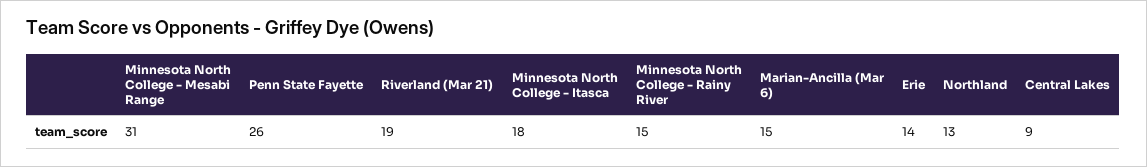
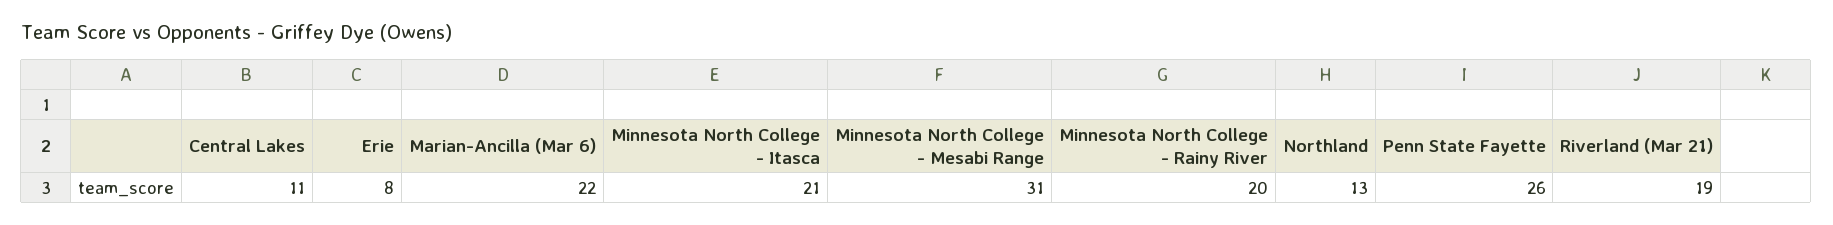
  {
    "Minnesota North College - Mesabi Range": 31,
    "Penn State Fayette": 26,
    "Riverland (Mar 21)": 19,
-   "Minnesota North College - Itasca": 18,
+   "Minnesota North College - Itasca": 21,
-   "Minnesota North College - Rainy River": 15,
+   "Minnesota North College - Rainy River": 20,
-   "Marian-Ancilla (Mar 6)": 15,
+   "Marian-Ancilla (Mar 6)": 22,
-   "Erie": 14,
+   "Erie": 8,
    "Northland": 13,
-   "Central Lakes": 9
+   "Central Lakes": 11
  }

